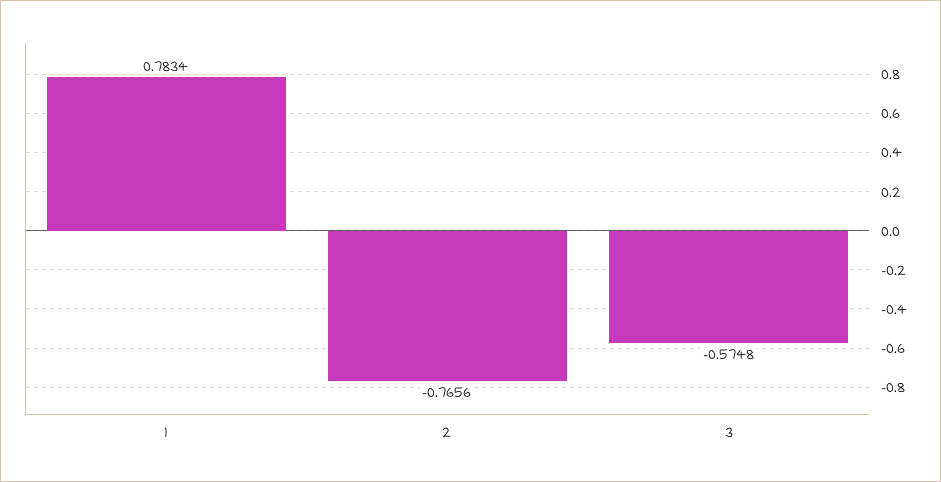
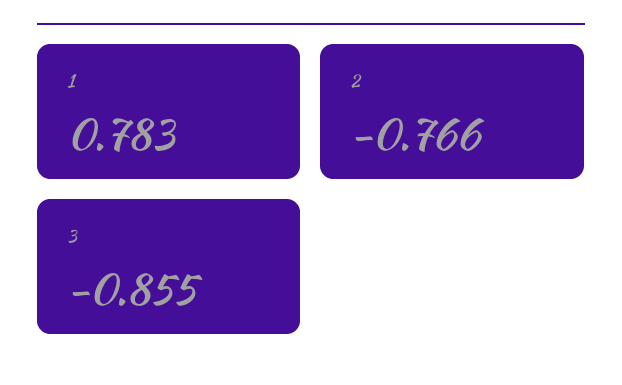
  {
    "1": 0.7834,
    "2": -0.7656,
-   "3": -0.5748
+   "3": -0.855
  }

